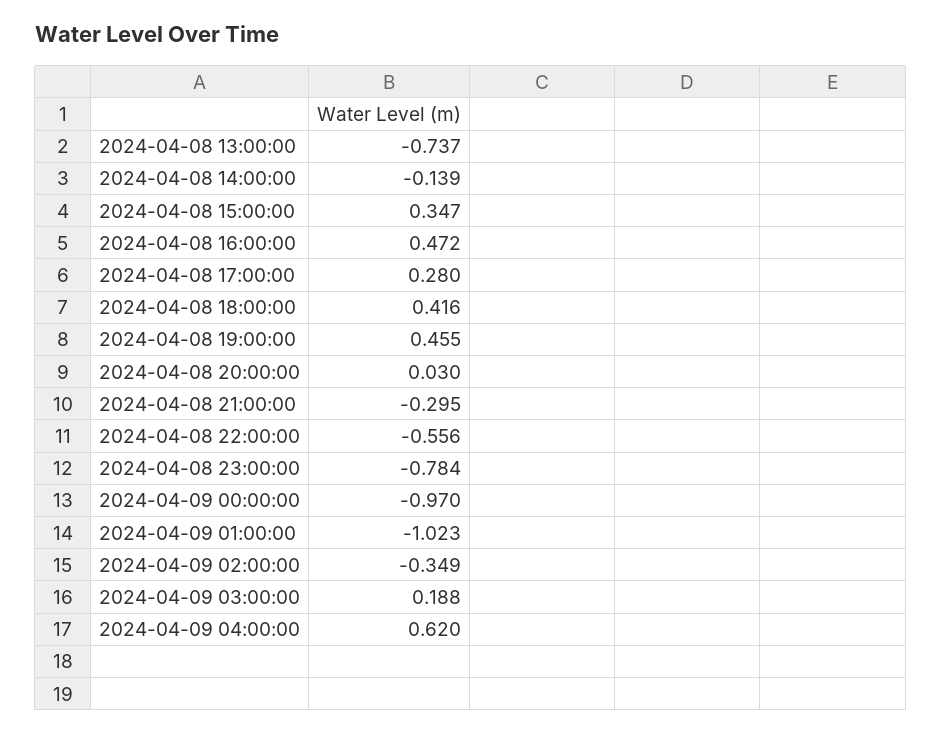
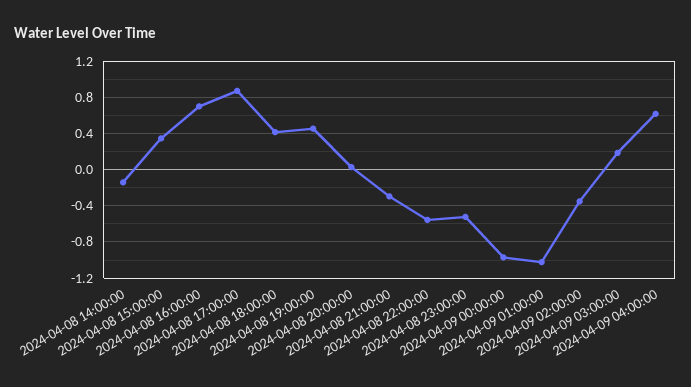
  {
-   "2024-04-08 13:00:00": -0.737,
    "2024-04-08 14:00:00": -0.139,
    "2024-04-08 15:00:00": 0.347,
-   "2024-04-08 16:00:00": 0.472,
+   "2024-04-08 16:00:00": 0.7,
-   "2024-04-08 17:00:00": 0.28,
+   "2024-04-08 17:00:00": 0.9,
    "2024-04-08 18:00:00": 0.416,
    "2024-04-08 19:00:00": 0.455,
    "2024-04-08 20:00:00": 0.03,
    "2024-04-08 21:00:00": -0.295,
    "2024-04-08 22:00:00": -0.556,
-   "2024-04-08 23:00:00": -0.784,
+   "2024-04-08 23:00:00": -0.5,
    "2024-04-09 00:00:00": -0.97,
    "2024-04-09 01:00:00": -1.023,
    "2024-04-09 02:00:00": -0.349,
    "2024-04-09 03:00:00": 0.188,
    "2024-04-09 04:00:00": 0.62
  }

